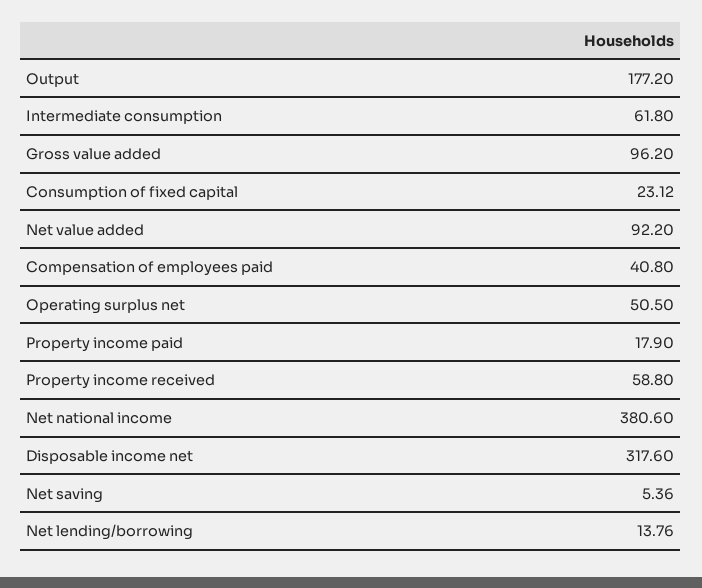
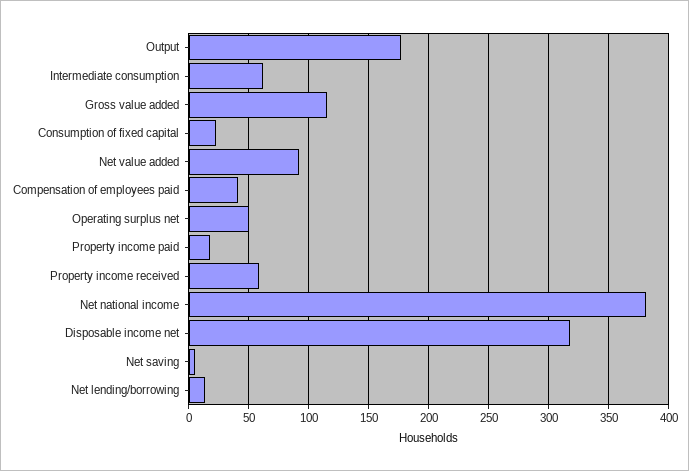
  {
    "Output": 177.2,
    "Intermediate consumption": 61.8,
-   "Gross value added": 96.2,
+   "Gross value added": 115,
    "Consumption of fixed capital": 23.12,
    "Net value added": 92.2,
    "Compensation of employees paid": 40.8,
    "Operating surplus net": 50.5,
    "Property income paid": 17.9,
    "Property income received": 58.8,
    "Net national income": 380.6,
    "Disposable income net": 317.6,
    "Net saving": 5.36,
    "Net lending/borrowing": 13.76
  }

